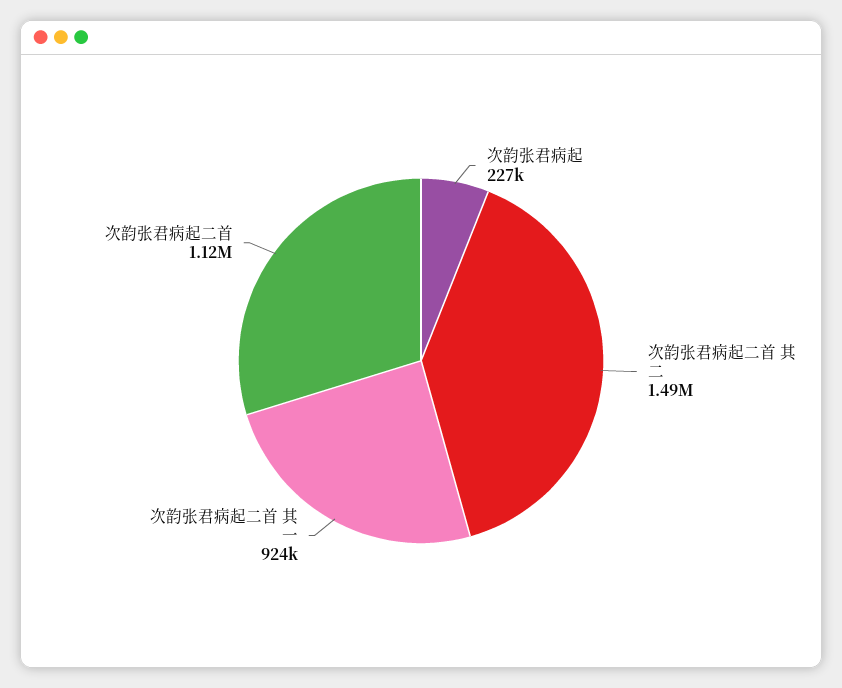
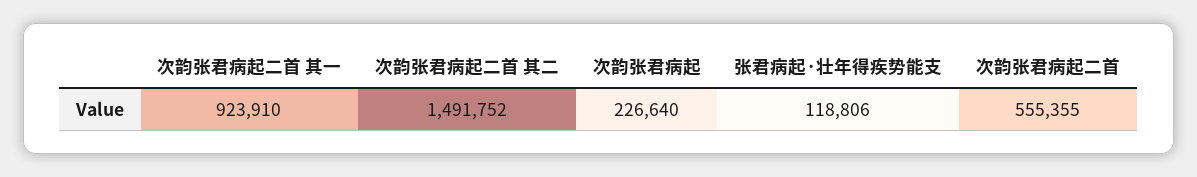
  {
    "次韵张君病起": 226640,
    "次韵张君病起二首 其二": 1491752,
    "次韵张君病起二首 其一": 923910,
-   "次韵张君病起二首": 1120000
+   "次韵张君病起二首": 555355,
+   "张君病起·壮年得疾势能支": 118806
  }

